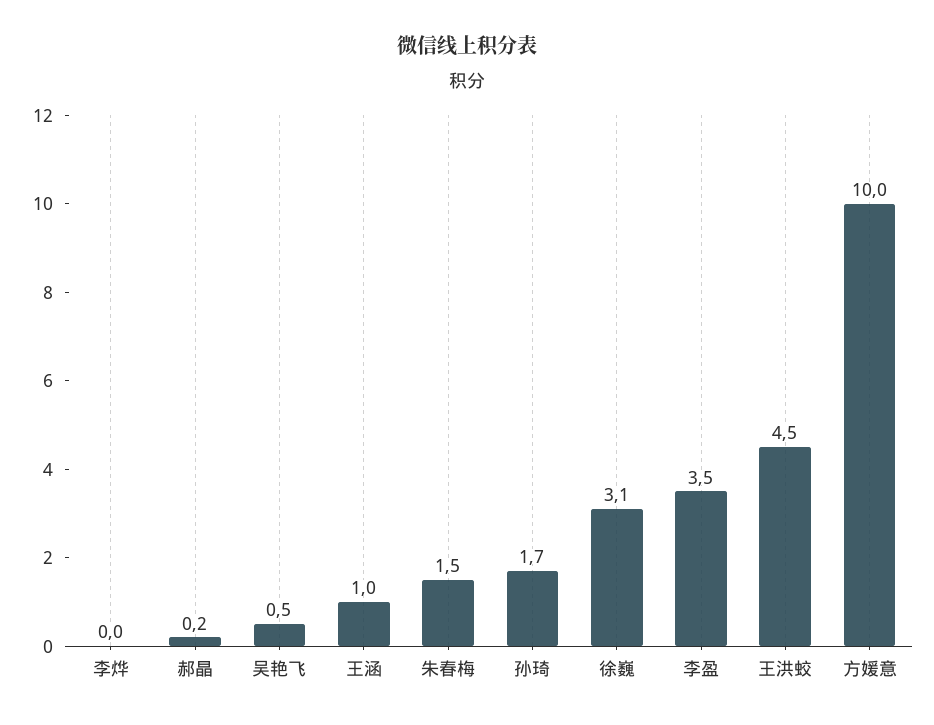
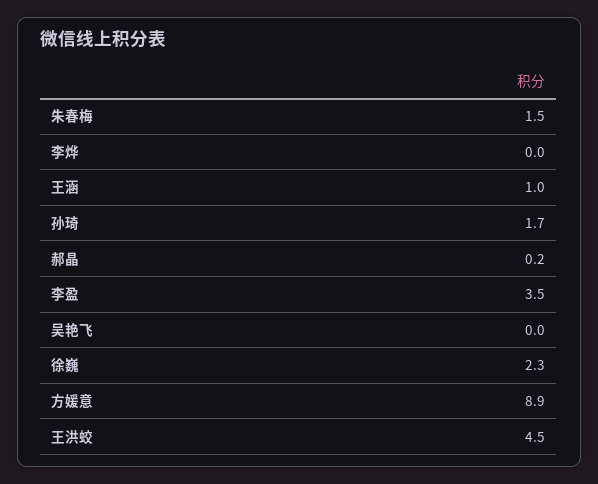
  {
    "李烨": 0,
    "郝晶": 0.2,
-   "吴艳飞": 0.5,
+   "吴艳飞": 0,
    "王涵": 1,
    "朱春梅": 1.5,
    "孙琦": 1.7,
-   "徐巍": 3.1,
+   "徐巍": 2.3,
    "李盈": 3.5,
    "王洪蛟": 4.5,
-   "方媛意": 10
+   "方媛意": 8.9
  }

